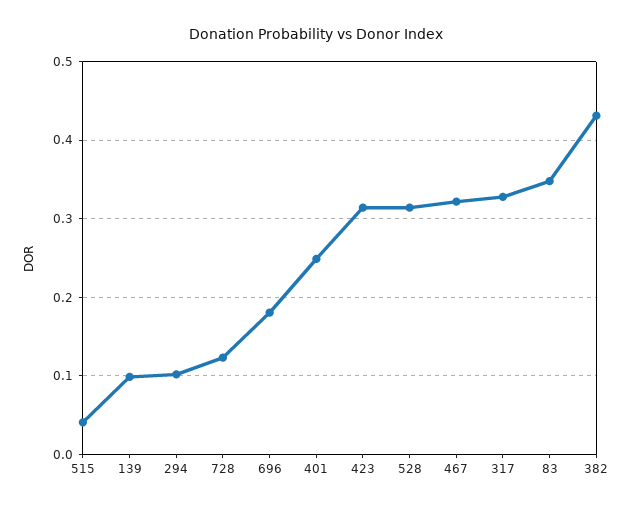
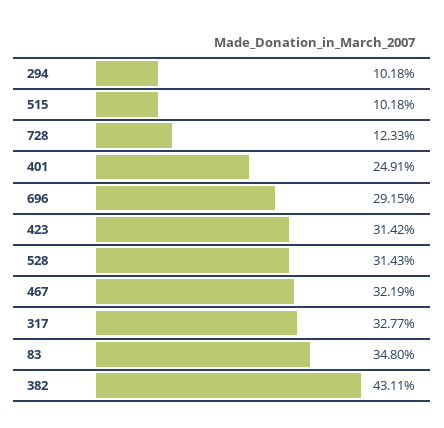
  {
-   "515": 0.04,
+   "515": 0.1018,
-   "139": 0.1,
    "294": 0.1018,
    "728": 0.1233,
-   "696": 0.18,
+   "696": 0.2915,
    "401": 0.2491,
    "423": 0.3142,
    "528": 0.3143,
    "467": 0.3219,
    "317": 0.3277,
    "83": 0.348,
    "382": 0.4311
  }

